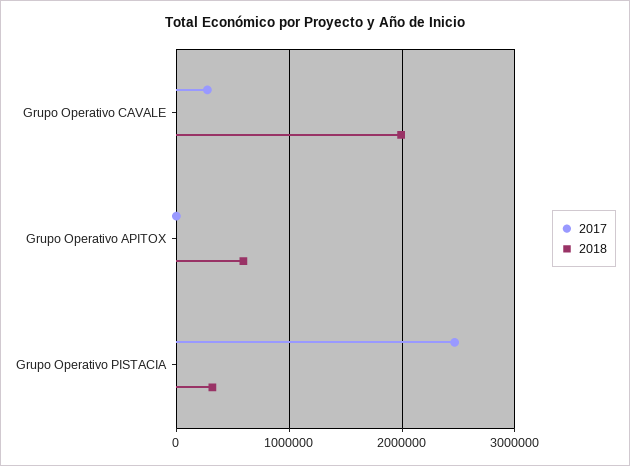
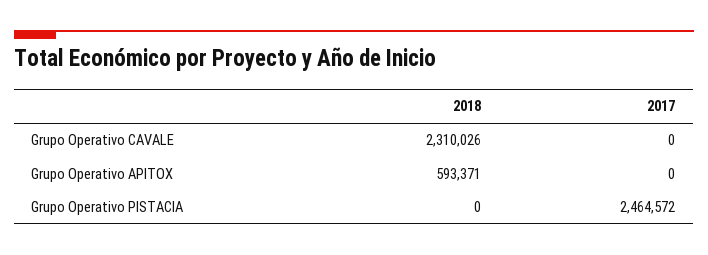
  {
    "2017": {
-     "Grupo Operativo CAVALE": 300000,
+     "Grupo Operativo CAVALE": 0,
      "Grupo Operativo APITOX": 0,
      "Grupo Operativo PISTACIA": 2464572
    },
    "2018": {
-     "Grupo Operativo CAVALE": 2000000,
+     "Grupo Operativo CAVALE": 2310026,
      "Grupo Operativo APITOX": 593371,
-     "Grupo Operativo PISTACIA": 300000
+     "Grupo Operativo PISTACIA": 0
    }
  }

